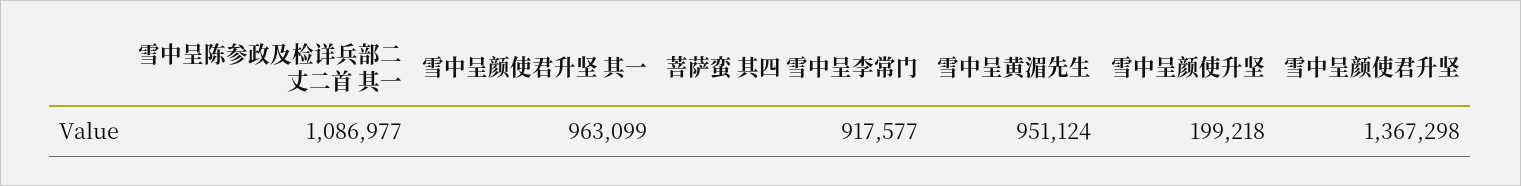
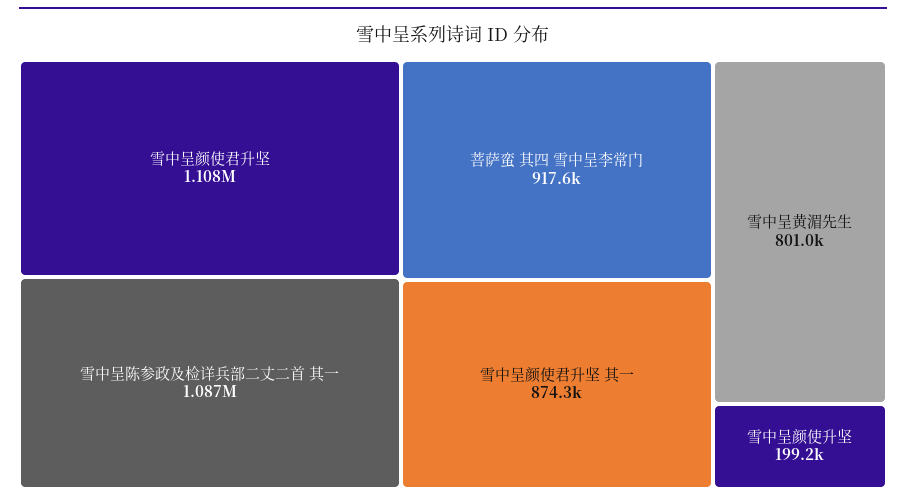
  {
    "雪中呈陈参政及检详兵部二丈二首 其一": 1086977,
-   "雪中呈颜使君升坚 其一": 963099,
+   "雪中呈颜使君升坚 其一": 874300,
    "菩萨蛮 其四 雪中呈李常门": 917577,
-   "雪中呈黄湄先生": 951124,
+   "雪中呈黄湄先生": 801000,
    "雪中呈颜使升坚": 199218,
-   "雪中呈颜使君升坚": 1367298
+   "雪中呈颜使君升坚": 1108000
  }

